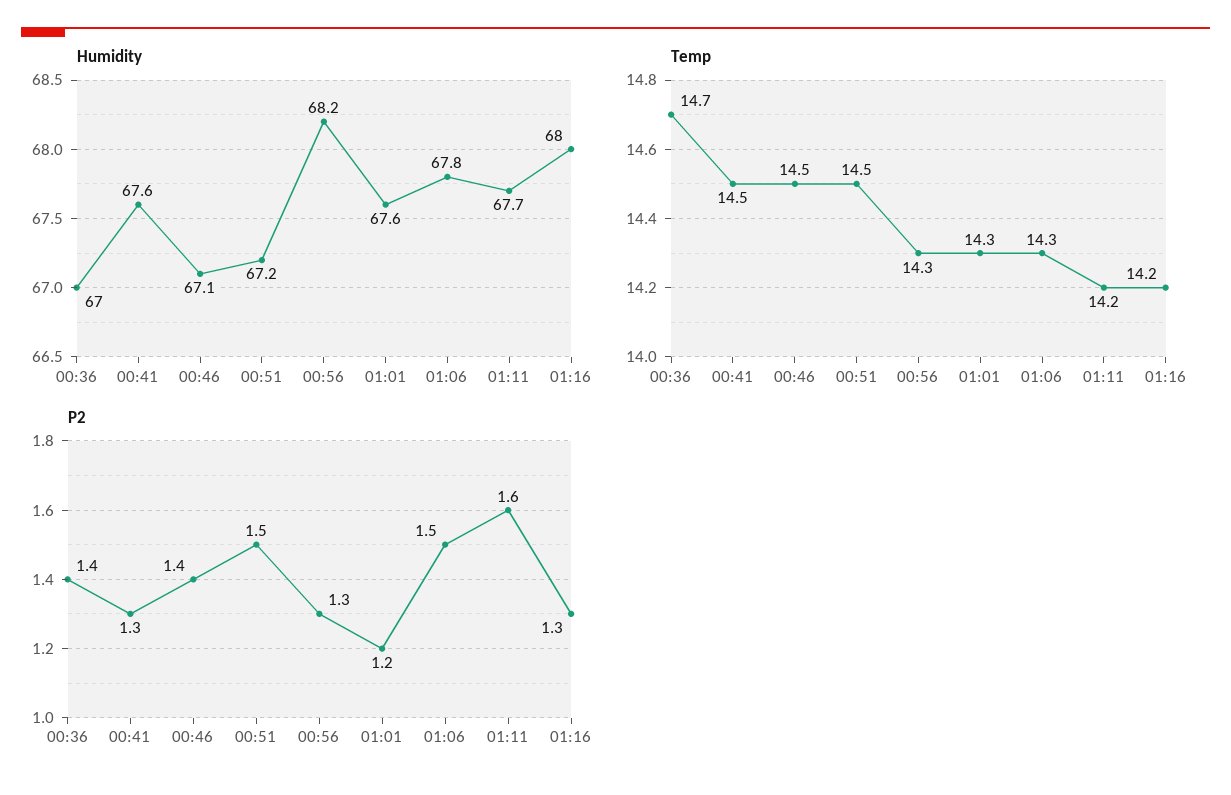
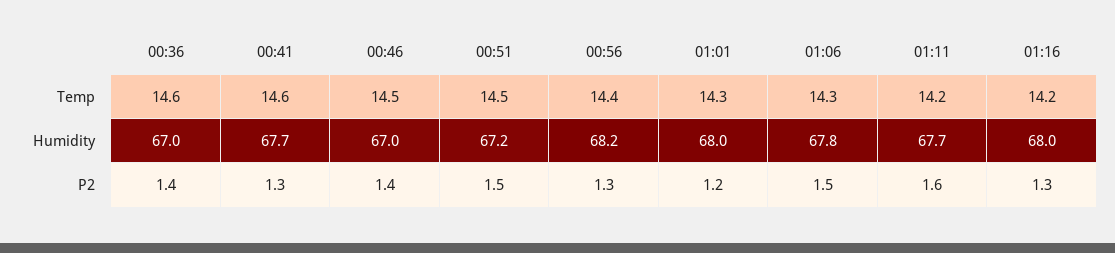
  {
    "Humidity": {
      "00:36": 67,
-     "00:41": 67.6,
+     "00:41": 67.7,
-     "00:46": 67.1,
+     "00:46": 67,
      "00:51": 67.2,
      "00:56": 68.2,
-     "01:01": 67.6,
+     "01:01": 68,
      "01:06": 67.8,
      "01:11": 67.7,
      "01:16": 68
    },
    "Temp": {
-     "00:36": 14.7,
+     "00:36": 14.6,
-     "00:41": 14.5,
+     "00:41": 14.6,
      "00:46": 14.5,
      "00:51": 14.5,
-     "00:56": 14.3,
+     "00:56": 14.4,
      "01:01": 14.3,
      "01:06": 14.3,
      "01:11": 14.2,
      "01:16": 14.2
    },
    "P2": {
      "00:36": 1.4,
      "00:41": 1.3,
      "00:46": 1.4,
      "00:51": 1.5,
      "00:56": 1.3,
      "01:01": 1.2,
      "01:06": 1.5,
      "01:11": 1.6,
      "01:16": 1.3
    }
  }

